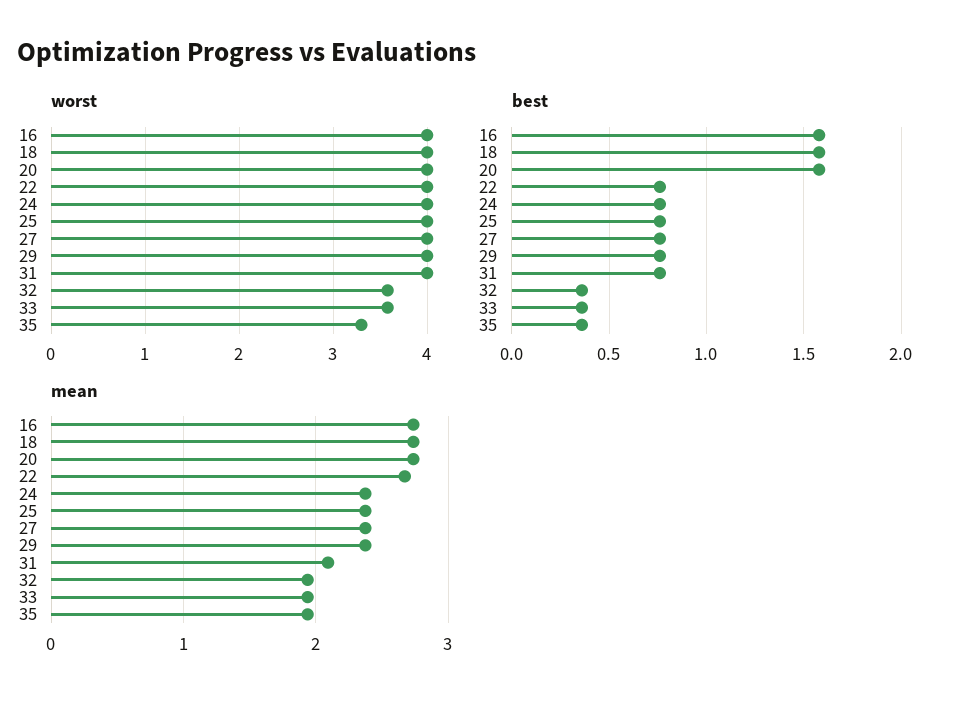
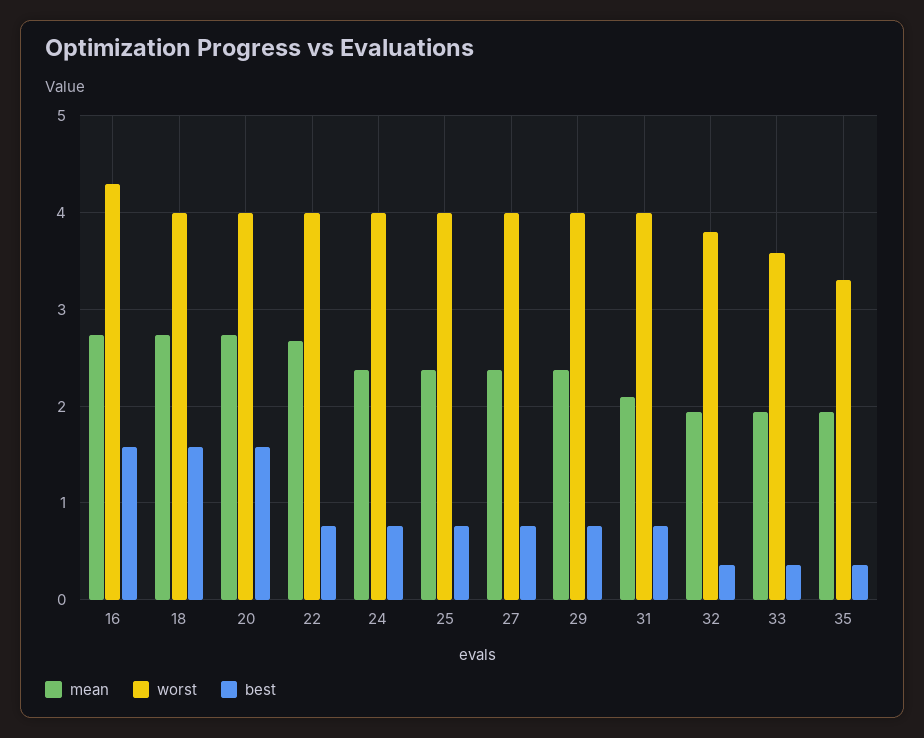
  {
    "worst": {
-     "16": 4,
+     "16": 4.3,
      "18": 4,
      "20": 4,
      "22": 4,
      "24": 4,
      "25": 4,
      "27": 4,
      "29": 4,
      "31": 4,
-     "32": 3.6,
+     "32": 3.8,
      "33": 3.6,
      "35": 3.3
    },
    "best": {
      "16": 1.6,
      "18": 1.6,
      "20": 1.6,
      "22": 0.75,
      "24": 0.75,
      "25": 0.75,
      "27": 0.75,
      "29": 0.75,
      "31": 0.75,
      "32": 0.35,
      "33": 0.35,
      "35": 0.35
    },
    "mean": {
      "16": 2.7,
      "18": 2.7,
      "20": 2.7,
      "22": 2.7,
      "24": 2.4,
      "25": 2.4,
      "27": 2.4,
      "29": 2.4,
      "31": 2.1,
      "32": 1.9,
      "33": 1.9,
      "35": 1.9
    }
  }

